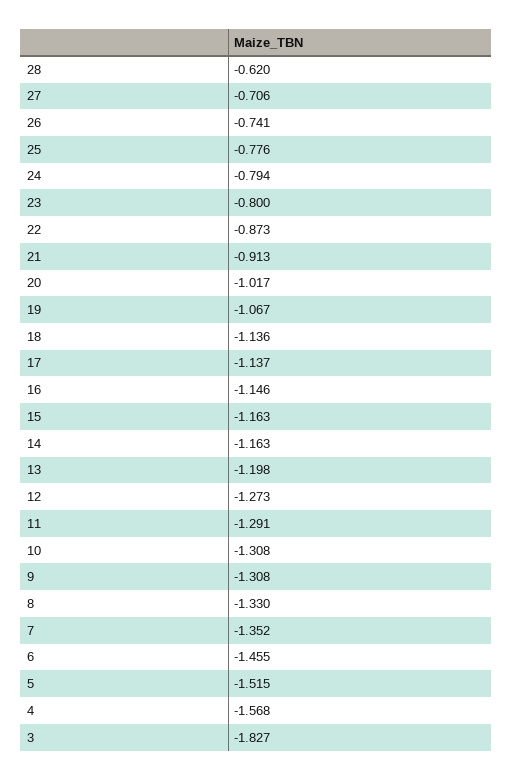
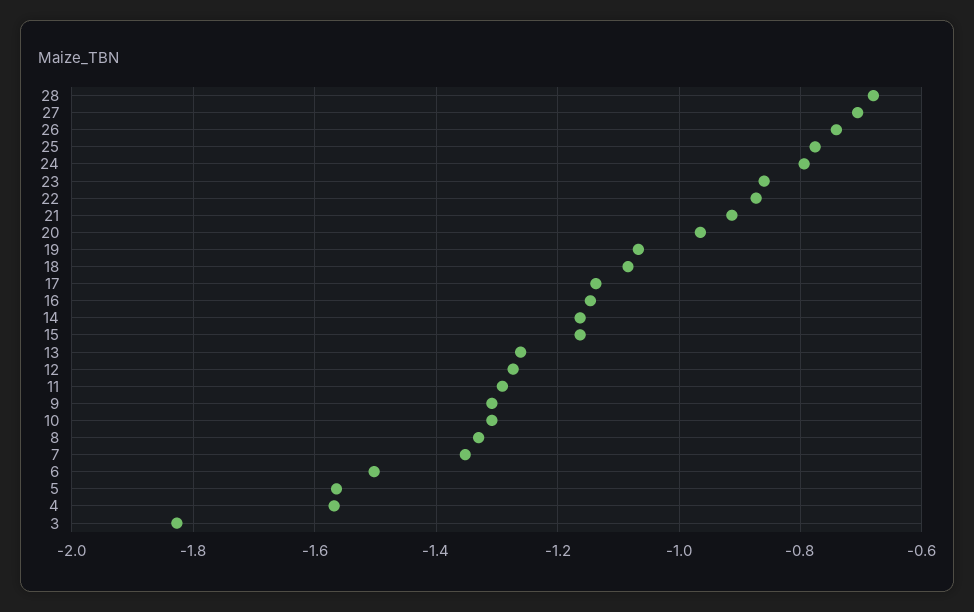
  {
-   "28": -0.62,
+   "28": -0.68,
    "27": -0.706,
    "26": -0.741,
    "25": -0.776,
    "24": -0.794,
-   "23": -0.8,
+   "23": -0.86,
    "22": -0.873,
    "21": -0.913,
-   "20": -1.017,
+   "20": -0.96,
    "19": -1.067,
-   "18": -1.136,
+   "18": -1.08,
    "17": -1.137,
    "16": -1.146,
    "15": -1.163,
    "14": -1.163,
-   "13": -1.198,
+   "13": -1.26,
    "12": -1.273,
    "11": -1.291,
    "10": -1.308,
    "9": -1.308,
    "8": -1.33,
    "7": -1.352,
-   "6": -1.455,
+   "6": -1.5,
-   "5": -1.515,
+   "5": -1.56,
    "4": -1.568,
    "3": -1.827
  }

